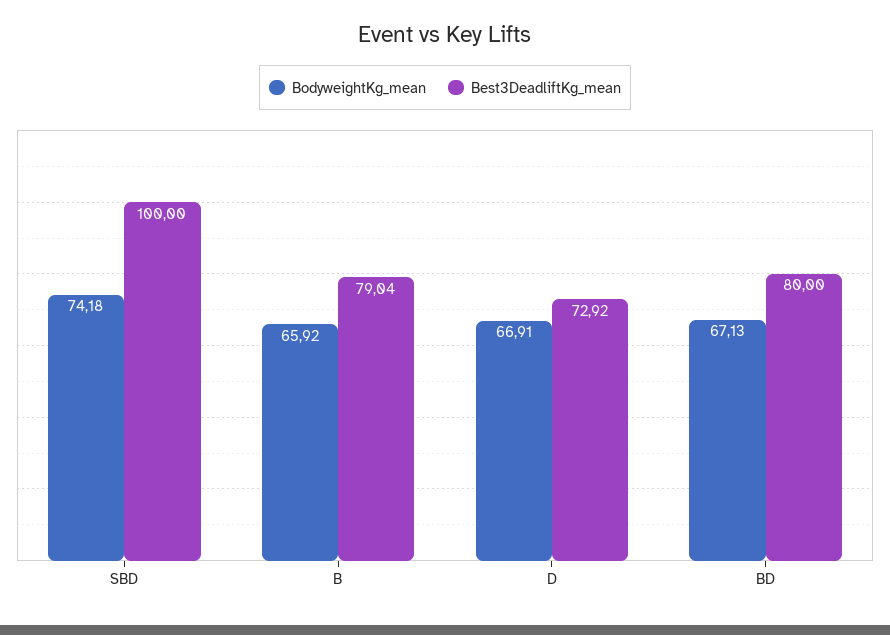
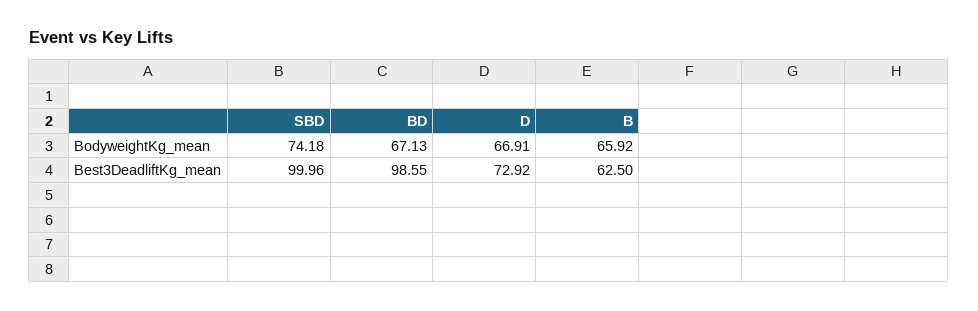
  {
    "BodyweightKg_mean": {
      "SBD": 74.18,
      "B": 65.92,
      "D": 66.91,
      "BD": 67.13
    },
    "Best3DeadliftKg_mean": {
-     "SBD": 100,
+     "SBD": 99.96,
-     "B": 79.04,
+     "B": 62.5,
      "D": 72.92,
-     "BD": 80
+     "BD": 98.55
    }
  }

